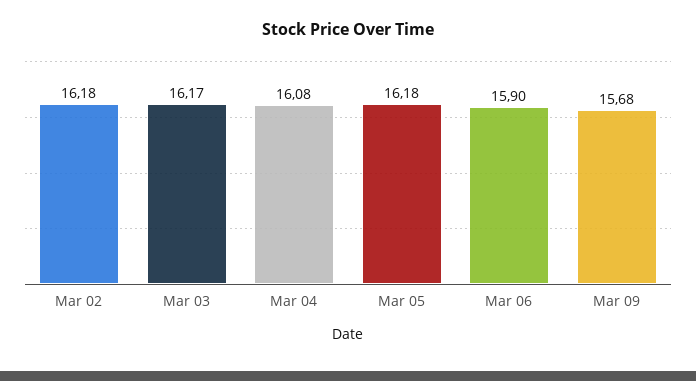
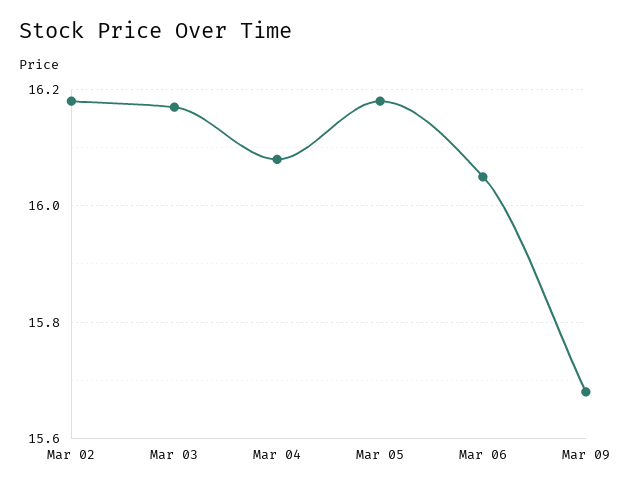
  {
    "Mar 02": 16.18,
    "Mar 03": 16.17,
    "Mar 04": 16.08,
    "Mar 05": 16.18,
-   "Mar 06": 15.9,
+   "Mar 06": 16.05,
    "Mar 09": 15.68
  }

